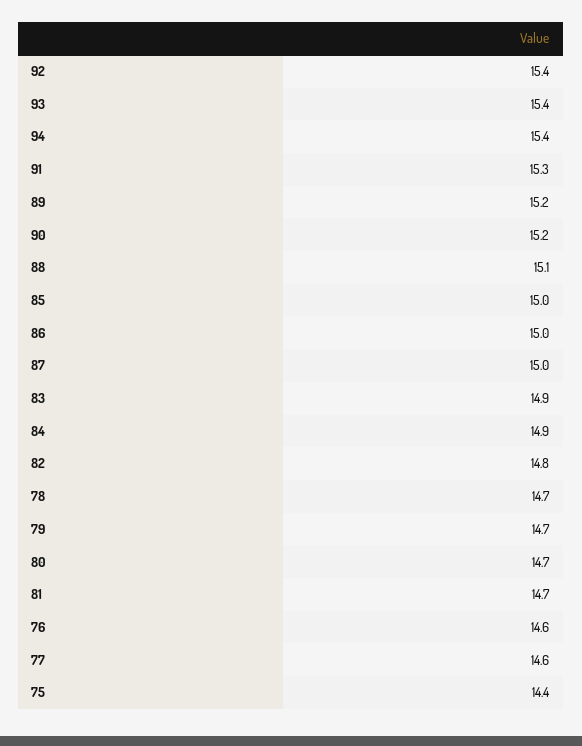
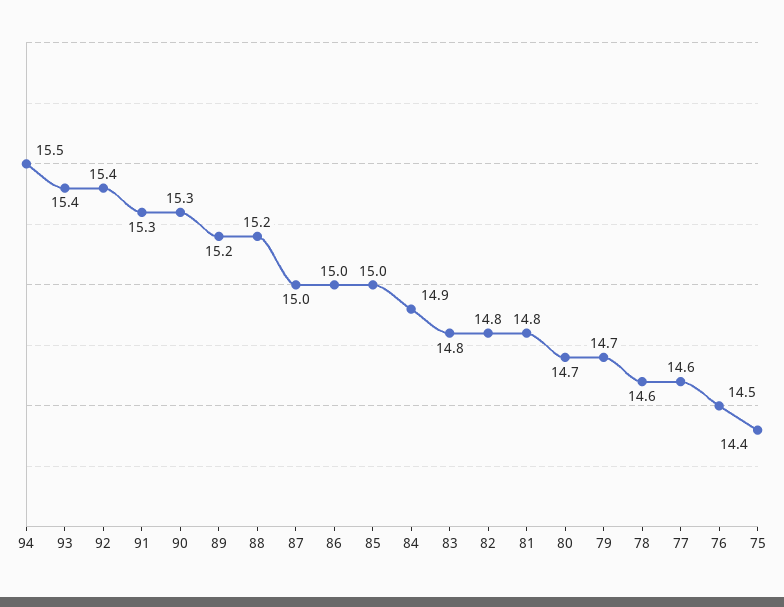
  {
    "92": 15.4,
    "93": 15.4,
-   "94": 15.4,
+   "94": 15.5,
    "91": 15.3,
    "89": 15.2,
-   "90": 15.2,
+   "90": 15.3,
-   "88": 15.1,
+   "88": 15.2,
    "85": 15,
    "86": 15,
    "87": 15,
-   "83": 14.9,
+   "83": 14.8,
    "84": 14.9,
    "82": 14.8,
-   "78": 14.7,
+   "78": 14.6,
    "79": 14.7,
    "80": 14.7,
-   "81": 14.7,
+   "81": 14.8,
-   "76": 14.6,
+   "76": 14.5,
    "77": 14.6,
    "75": 14.4
  }

